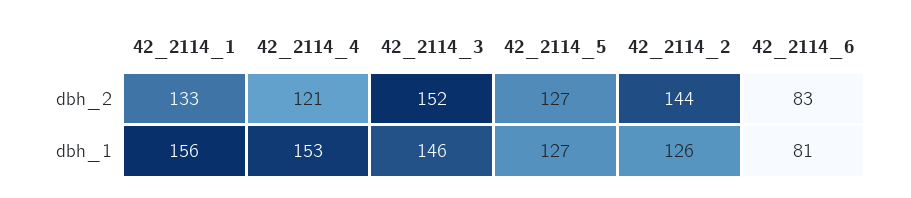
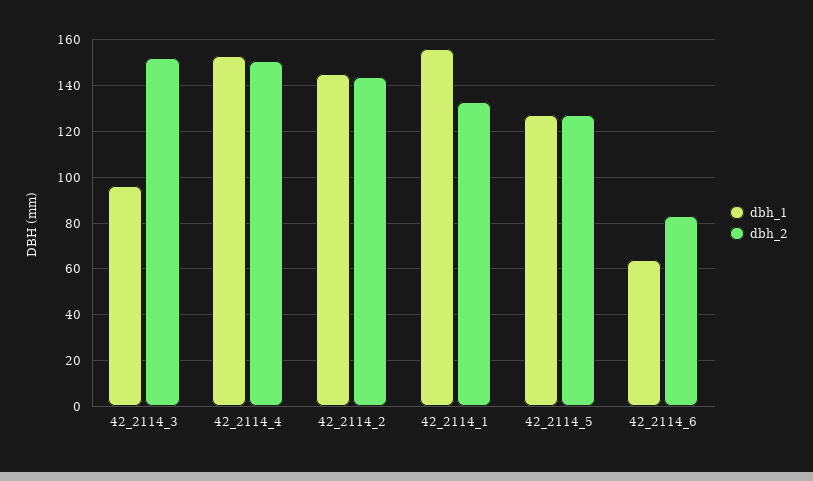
  {
    "dbh_2": {
      "42_2114_1": 133,
-     "42_2114_4": 121,
+     "42_2114_4": 150,
      "42_2114_3": 152,
      "42_2114_5": 127,
      "42_2114_2": 144,
      "42_2114_6": 83
    },
    "dbh_1": {
      "42_2114_1": 156,
      "42_2114_4": 153,
-     "42_2114_3": 146,
+     "42_2114_3": 95,
      "42_2114_5": 127,
-     "42_2114_2": 126,
+     "42_2114_2": 145,
-     "42_2114_6": 81
+     "42_2114_6": 65
    }
  }

